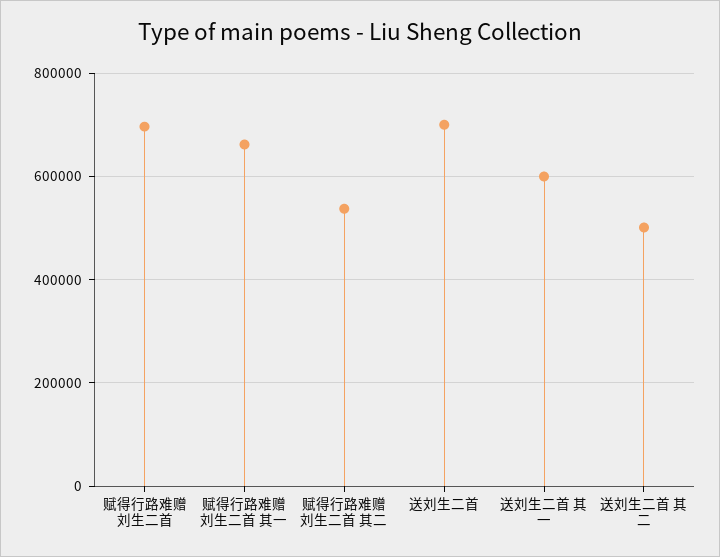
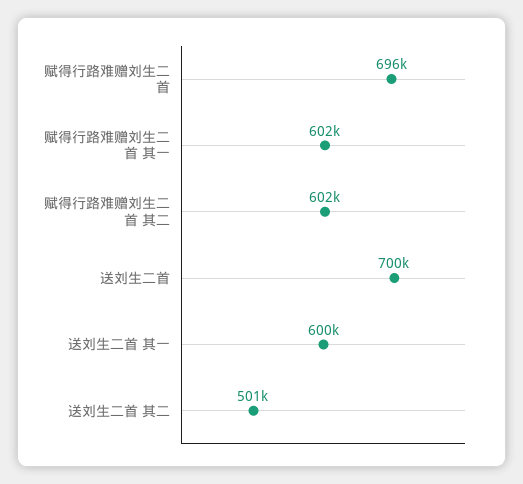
  {
    "赋得行路难赠刘生二首": 696000,
-   "赋得行路难赠刘生二首 其一": 660000,
+   "赋得行路难赠刘生二首 其一": 602000,
-   "赋得行路难赠刘生二首 其二": 540000,
+   "赋得行路难赠刘生二首 其二": 602000,
    "送刘生二首": 700000,
    "送刘生二首 其一": 600000,
    "送刘生二首 其二": 501000
  }

